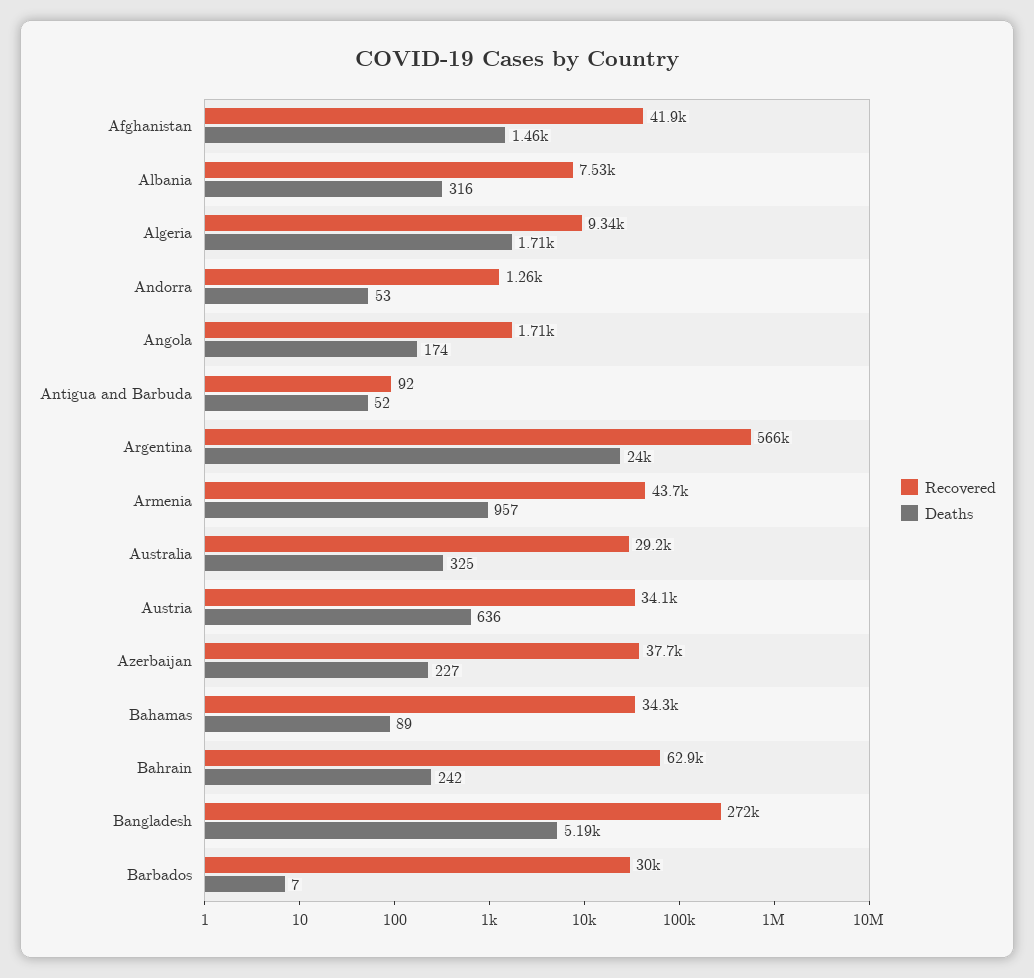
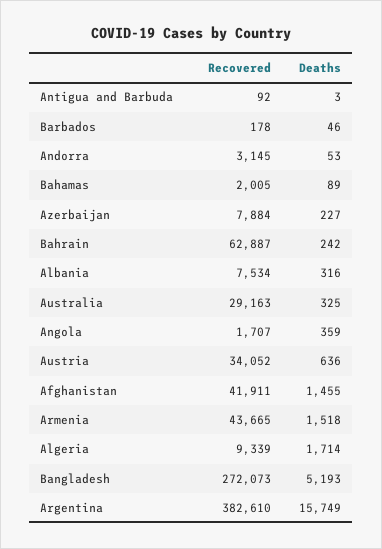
  {
    "Recovered": {
      "Afghanistan": 41911,
      "Albania": 7534,
      "Algeria": 9339,
-     "Andorra": 1260,
+     "Andorra": 3145,
      "Angola": 1707,
      "Antigua and Barbuda": 92,
-     "Argentina": 566000,
+     "Argentina": 382610,
      "Armenia": 43665,
      "Australia": 29163,
      "Austria": 34052,
-     "Azerbaijan": 37700,
+     "Azerbaijan": 7884,
-     "Bahamas": 34300,
+     "Bahamas": 2005,
      "Bahrain": 62887,
      "Bangladesh": 272073,
-     "Barbados": 30000
+     "Barbados": 178
    },
    "Deaths": {
      "Afghanistan": 1455,
      "Albania": 316,
      "Algeria": 1714,
      "Andorra": 53,
-     "Angola": 174,
+     "Angola": 359,
-     "Antigua and Barbuda": 52,
+     "Antigua and Barbuda": 3,
-     "Argentina": 24000,
+     "Argentina": 15749,
-     "Armenia": 957,
+     "Armenia": 1518,
      "Australia": 325,
      "Austria": 636,
      "Azerbaijan": 227,
      "Bahamas": 89,
      "Bahrain": 242,
      "Bangladesh": 5193,
-     "Barbados": 7
+     "Barbados": 46
    }
  }

